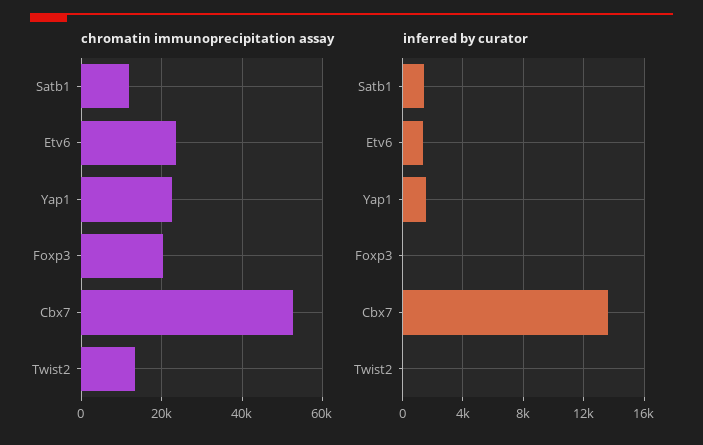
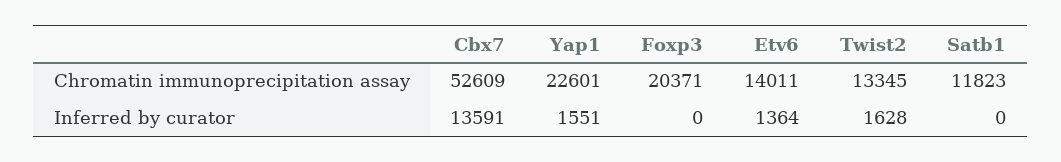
  {
    "chromatin immunoprecipitation assay": {
      "Satb1": 11823,
-     "Etv6": 24000,
+     "Etv6": 14011,
      "Yap1": 22601,
      "Foxp3": 20371,
      "Cbx7": 52609,
      "Twist2": 13345
    },
    "inferred by curator": {
-     "Satb1": 1500,
+     "Satb1": 0,
      "Etv6": 1364,
      "Yap1": 1551,
      "Foxp3": 0,
      "Cbx7": 13591,
-     "Twist2": 0
+     "Twist2": 1628
    }
  }

